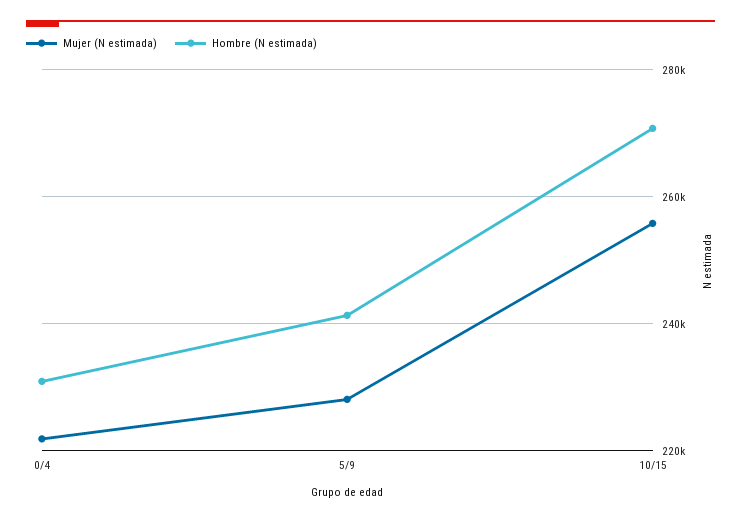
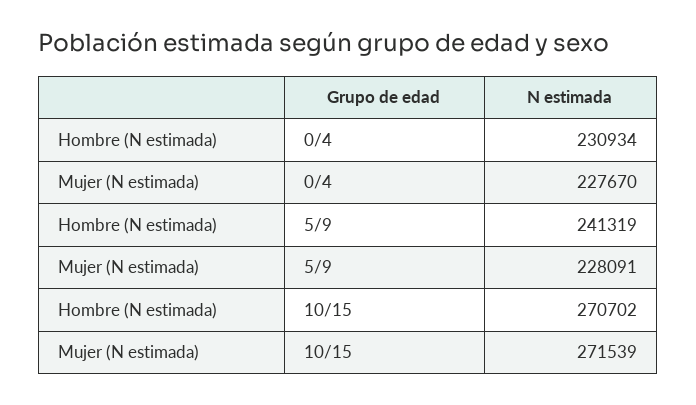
  {
    "Mujer (N estimada)": {
-     "0/4": 222000,
+     "0/4": 227670,
      "5/9": 228091,
-     "10/15": 256000
+     "10/15": 271539
    },
    "Hombre (N estimada)": {
      "0/4": 230934,
      "5/9": 241319,
      "10/15": 270702
    }
  }

